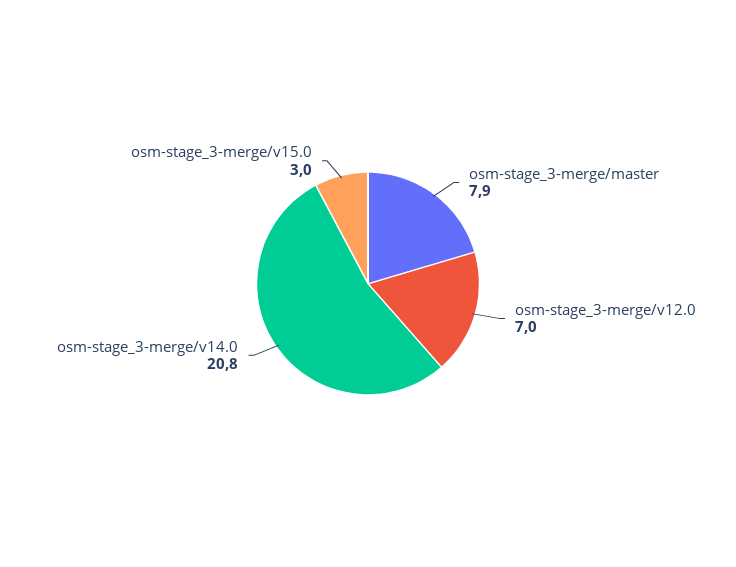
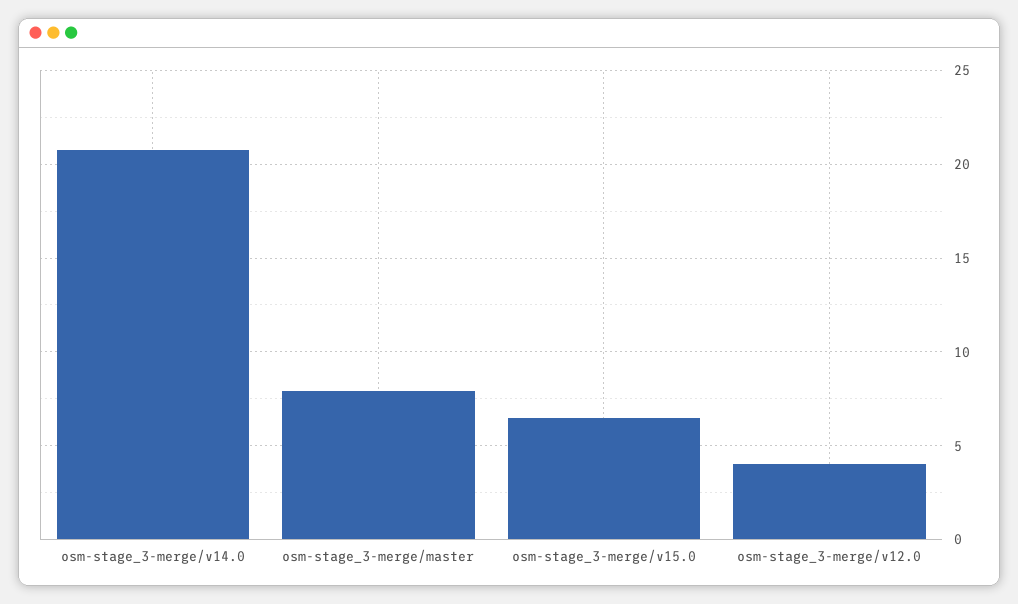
  {
    "osm-stage_3-merge/master": 7.9,
-   "osm-stage_3-merge/v12.0": 7,
+   "osm-stage_3-merge/v12.0": 4,
    "osm-stage_3-merge/v14.0": 20.8,
-   "osm-stage_3-merge/v15.0": 3
+   "osm-stage_3-merge/v15.0": 6.5
  }

